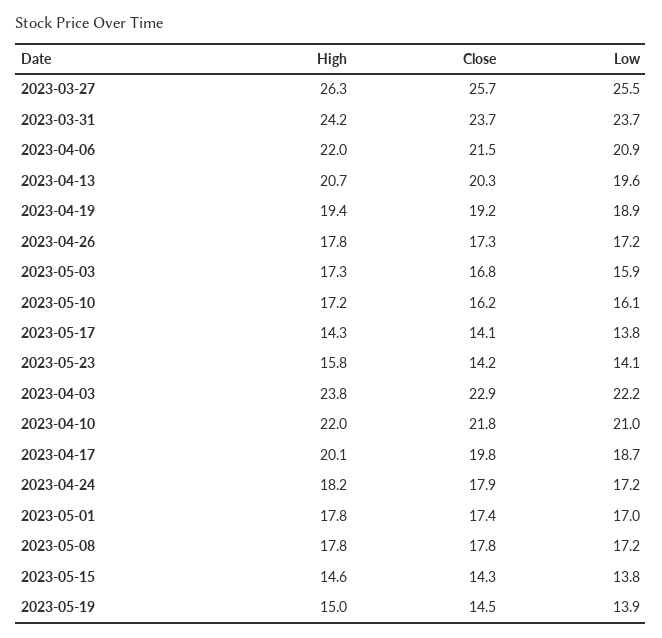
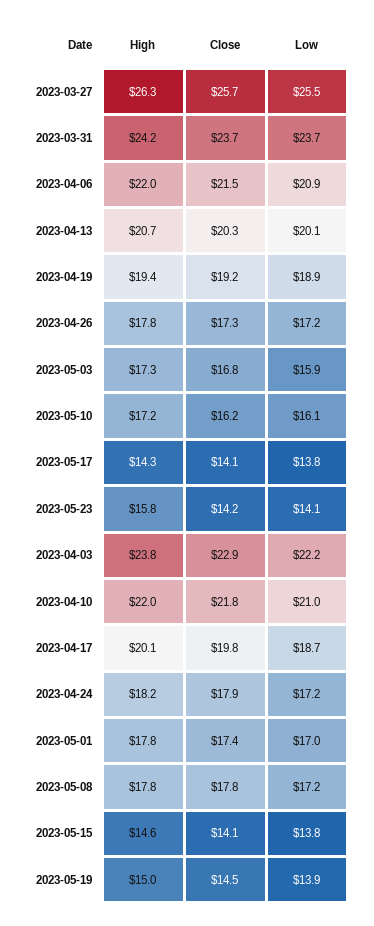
  {
    "High": {
      "2023-03-27": 26.3,
      "2023-03-31": 24.2,
      "2023-04-06": 22,
      "2023-04-13": 20.7,
      "2023-04-19": 19.4,
      "2023-04-26": 17.8,
      "2023-05-03": 17.3,
      "2023-05-10": 17.2,
      "2023-05-17": 14.3,
      "2023-05-23": 15.8,
      "2023-04-03": 23.8,
      "2023-04-10": 22,
      "2023-04-17": 20.1,
      "2023-04-24": 18.2,
      "2023-05-01": 17.8,
      "2023-05-08": 17.8,
      "2023-05-15": 14.6,
      "2023-05-19": 15
    },
    "Close": {
      "2023-03-27": 25.7,
      "2023-03-31": 23.7,
      "2023-04-06": 21.5,
      "2023-04-13": 20.3,
      "2023-04-19": 19.2,
      "2023-04-26": 17.3,
      "2023-05-03": 16.8,
      "2023-05-10": 16.2,
      "2023-05-17": 14.1,
      "2023-05-23": 14.2,
      "2023-04-03": 22.9,
      "2023-04-10": 21.8,
      "2023-04-17": 19.8,
      "2023-04-24": 17.9,
      "2023-05-01": 17.4,
      "2023-05-08": 17.8,
-     "2023-05-15": 14.3,
+     "2023-05-15": 14.1,
      "2023-05-19": 14.5
    },
    "Low": {
      "2023-03-27": 25.5,
      "2023-03-31": 23.7,
      "2023-04-06": 20.9,
-     "2023-04-13": 19.6,
+     "2023-04-13": 20.1,
      "2023-04-19": 18.9,
      "2023-04-26": 17.2,
      "2023-05-03": 15.9,
      "2023-05-10": 16.1,
      "2023-05-17": 13.8,
      "2023-05-23": 14.1,
      "2023-04-03": 22.2,
      "2023-04-10": 21,
      "2023-04-17": 18.7,
      "2023-04-24": 17.2,
      "2023-05-01": 17,
      "2023-05-08": 17.2,
      "2023-05-15": 13.8,
      "2023-05-19": 13.9
    }
  }

